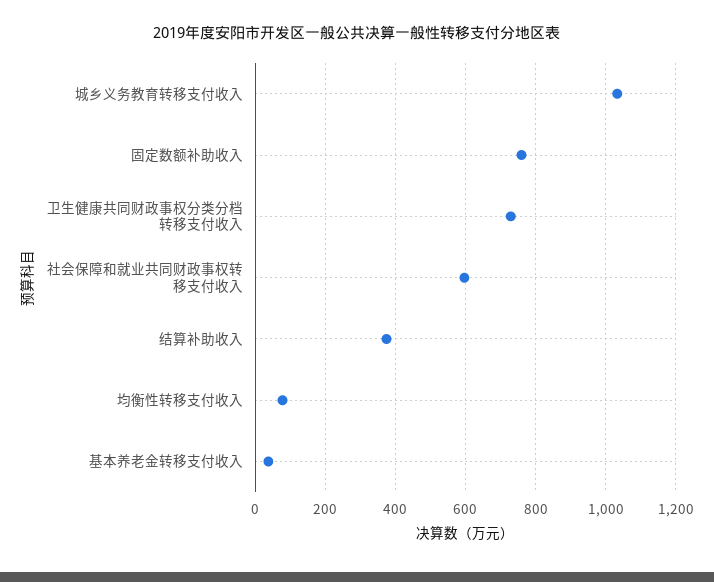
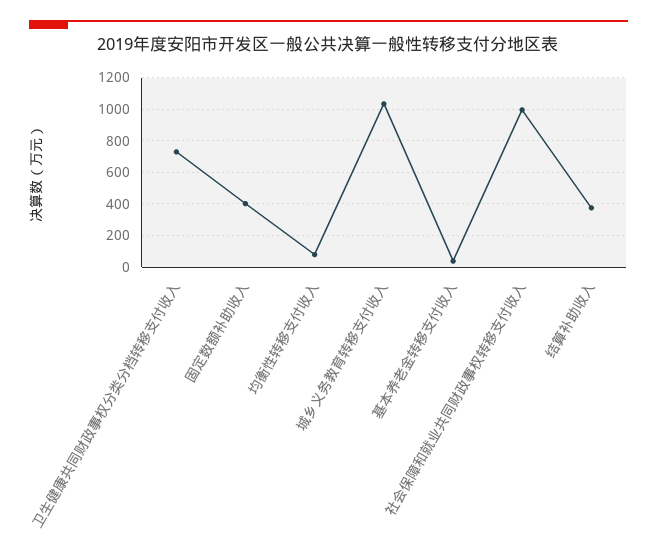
  {
    "城乡义务教育转移支付收入": 1040,
-   "固定数额补助收入": 760,
+   "固定数额补助收入": 400,
    "卫生健康共同财政事权分类分档转移支付收入": 720,
-   "社会保障和就业共同财政事权转移支付收入": 600,
+   "社会保障和就业共同财政事权转移支付收入": 1000,
    "结算补助收入": 380,
    "均衡性转移支付收入": 80,
    "基本养老金转移支付收入": 40
  }

